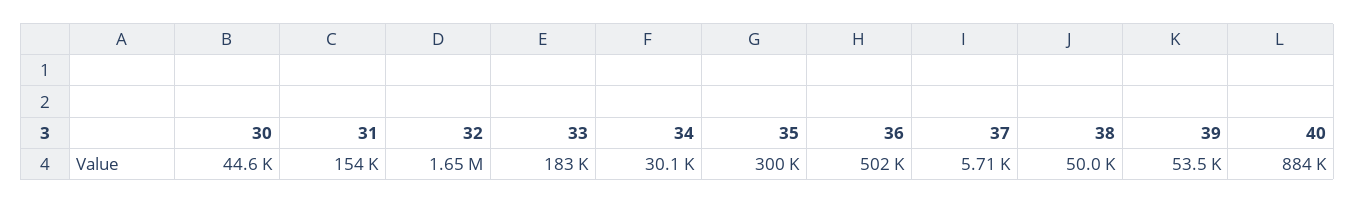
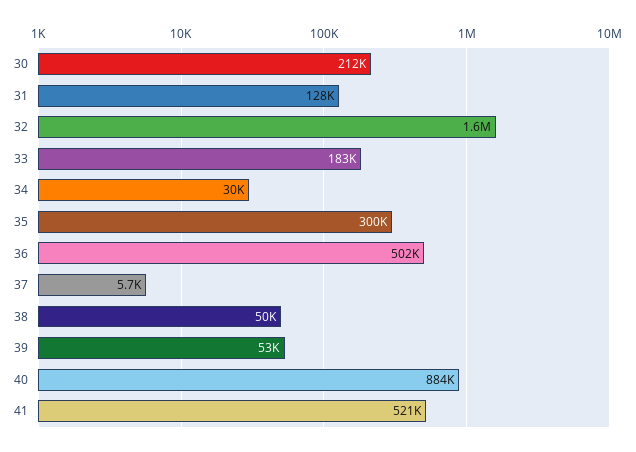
  {
-   "30": 44600,
+   "30": 212000,
-   "31": 154000,
+   "31": 128000,
    "32": 1650000,
    "33": 183000,
    "34": 30100,
    "35": 300000,
    "36": 502000,
    "37": 5710,
    "38": 50000,
    "39": 53500,
-   "40": 884000
+   "40": 884000,
+   "41": 521000
  }

